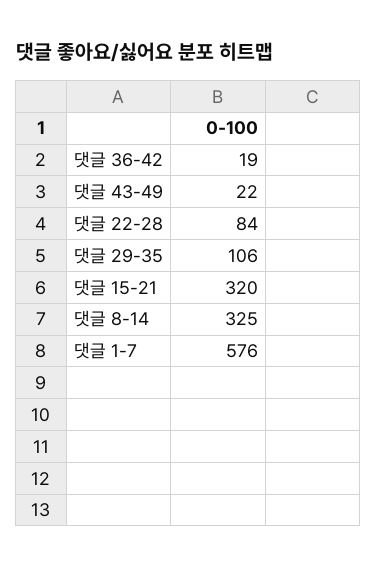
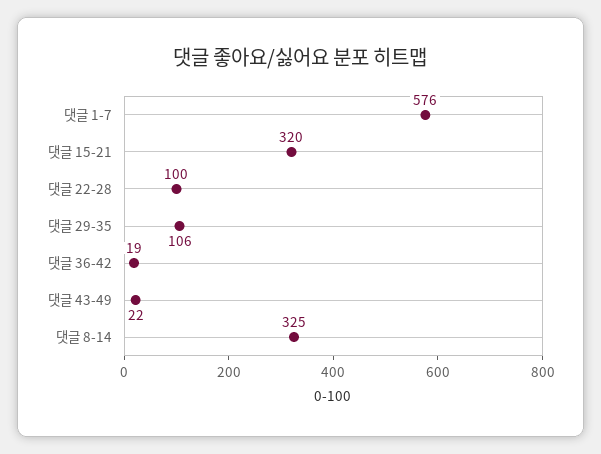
  {
    "댓글 36-42": 19,
    "댓글 43-49": 22,
-   "댓글 22-28": 84,
+   "댓글 22-28": 100,
    "댓글 29-35": 106,
    "댓글 15-21": 320,
    "댓글 8-14": 325,
    "댓글 1-7": 576
  }

